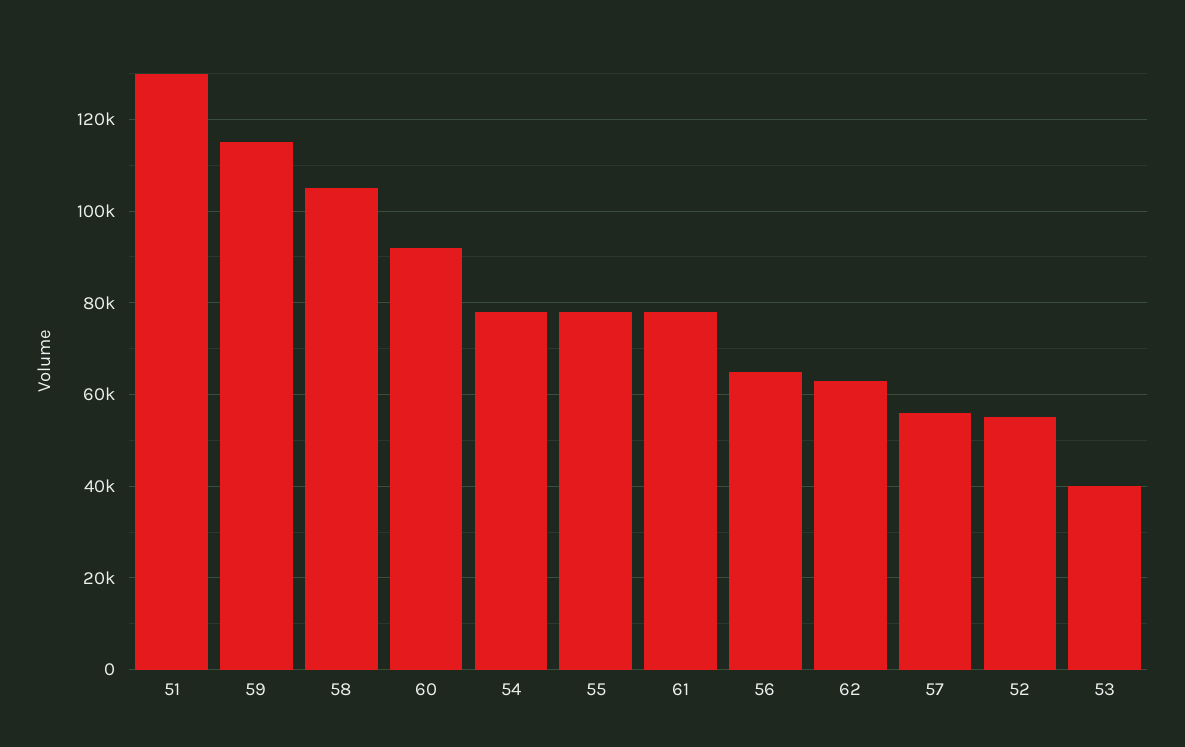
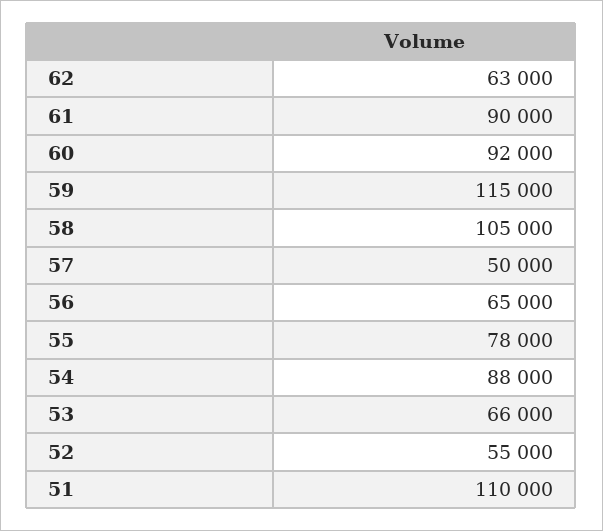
  {
-   "51": 130000,
+   "51": 110000,
    "59": 115000,
    "58": 105000,
    "60": 92000,
-   "54": 78000,
+   "54": 88000,
    "55": 78000,
-   "61": 78000,
+   "61": 90000,
    "56": 65000,
    "62": 63000,
-   "57": 56000,
+   "57": 50000,
    "52": 55000,
-   "53": 40000
+   "53": 66000
  }

